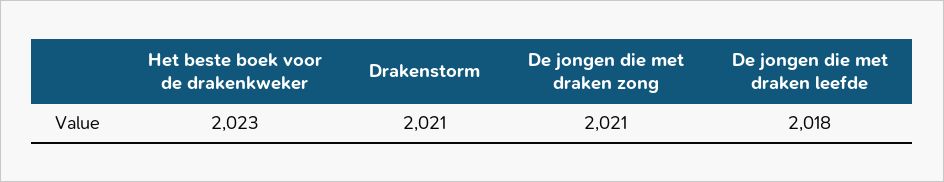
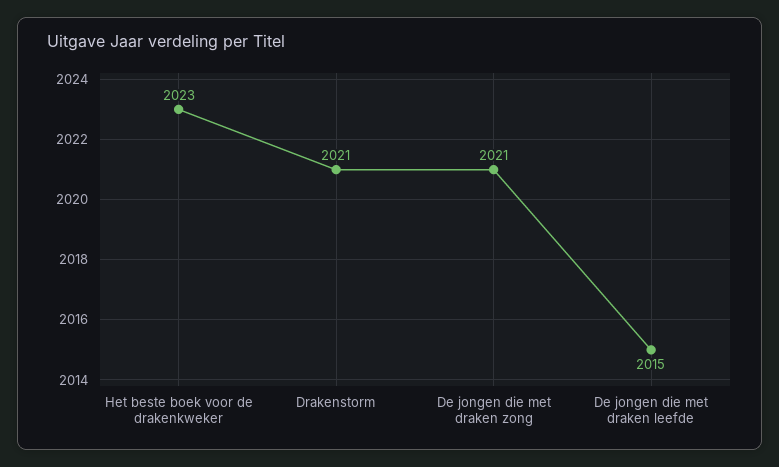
  {
    "Het beste boek voor de drakenkweker": 2023,
    "Drakenstorm": 2021,
    "De jongen die met draken zong": 2021,
-   "De jongen die met draken leefde": 2018
+   "De jongen die met draken leefde": 2015
  }

